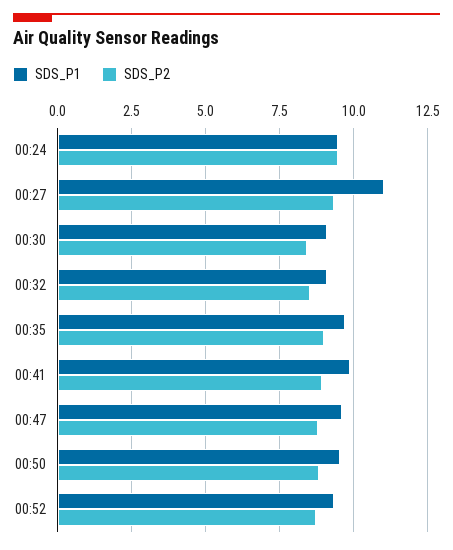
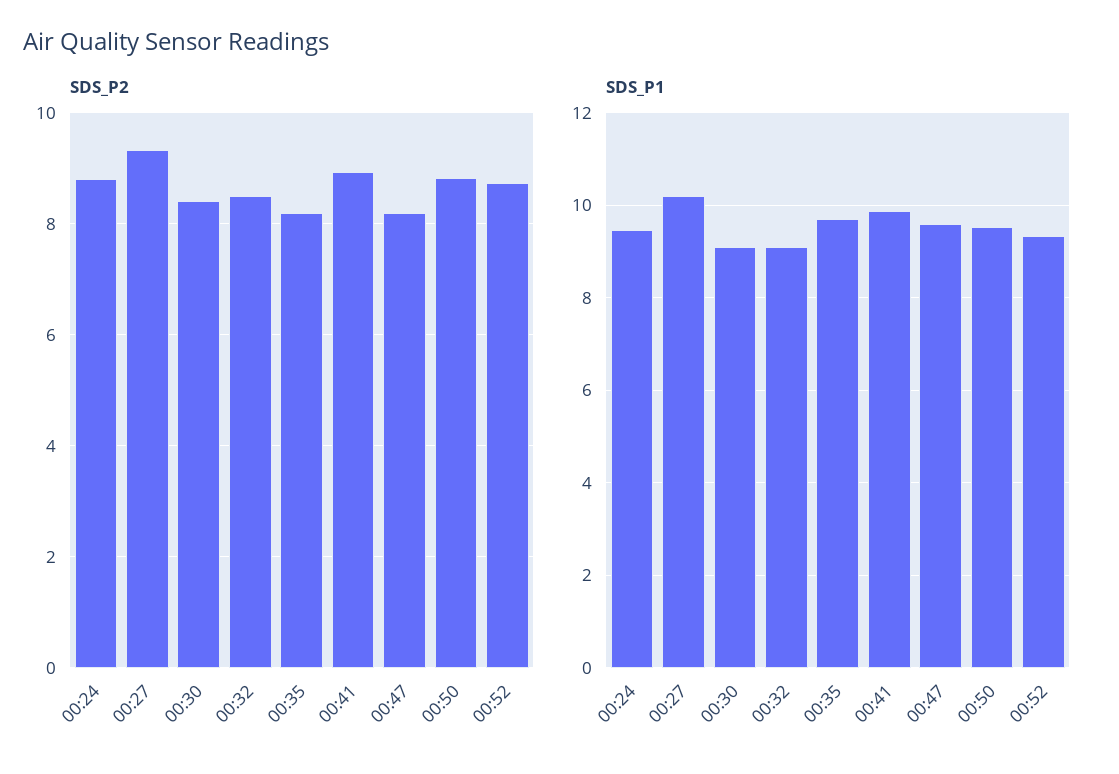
  {
    "SDS_P1": {
      "00:24": 9.4,
-     "00:27": 11,
+     "00:27": 10.2,
      "00:30": 9.2,
      "00:32": 9.2,
      "00:35": 9.8,
      "00:41": 9.8,
      "00:47": 9.6,
      "00:50": 9.6,
      "00:52": 9.4
    },
    "SDS_P2": {
-     "00:24": 9.5,
+     "00:24": 8.8,
      "00:27": 9.4,
      "00:30": 8.4,
      "00:32": 8.6,
-     "00:35": 9,
+     "00:35": 8.2,
      "00:41": 9,
-     "00:47": 8.75,
+     "00:47": 8.2,
      "00:50": 8.8,
      "00:52": 8.8
    }
  }

